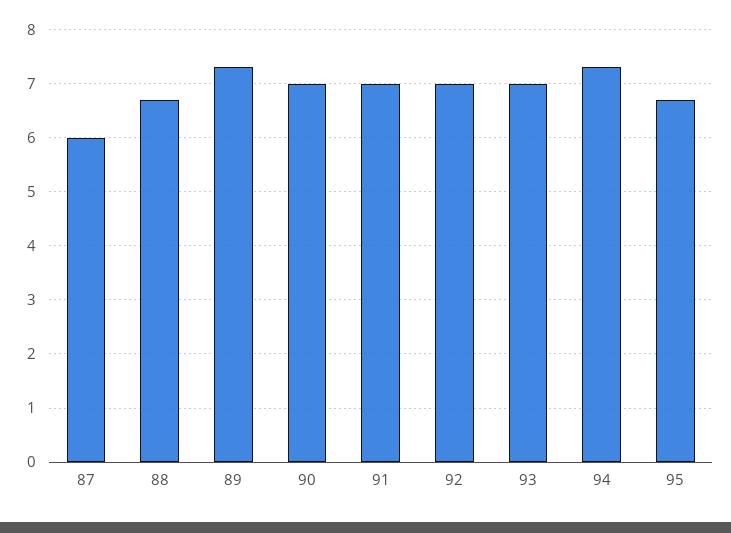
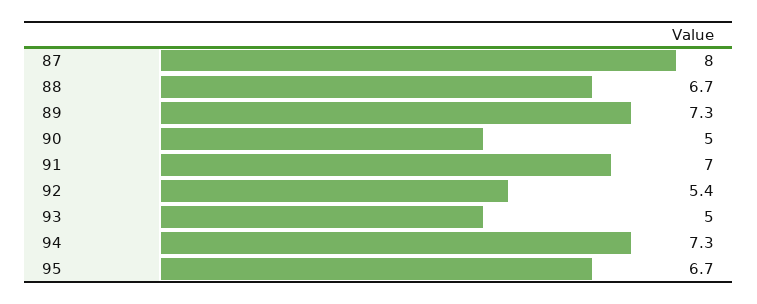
  {
-   "87": 6,
+   "87": 8,
    "88": 6.7,
    "89": 7.3,
-   "90": 7,
+   "90": 5,
    "91": 7,
-   "92": 7,
+   "92": 5.4,
-   "93": 7,
+   "93": 5,
    "94": 7.3,
    "95": 6.7
  }

